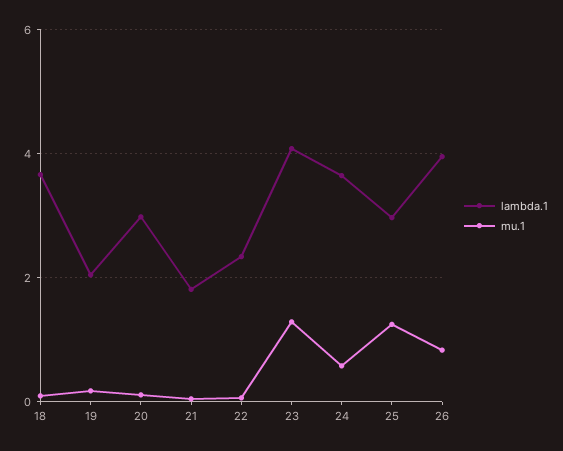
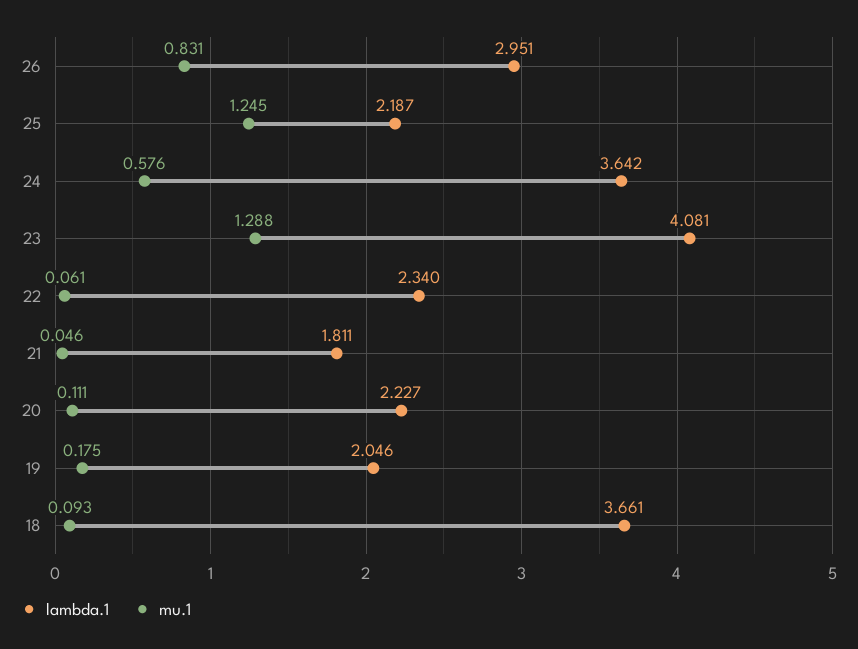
  {
    "lambda.1": {
      "18": 3.661,
      "19": 2.046,
-     "20": 3,
+     "20": 2.227,
      "21": 1.811,
      "22": 2.34,
      "23": 4.081,
      "24": 3.642,
-     "25": 3,
+     "25": 2.187,
-     "26": 4
+     "26": 2.951
    },
    "mu.1": {
      "18": 0.093,
      "19": 0.175,
      "20": 0.111,
      "21": 0.046,
      "22": 0.061,
      "23": 1.288,
      "24": 0.576,
      "25": 1.245,
      "26": 0.831
    }
  }

